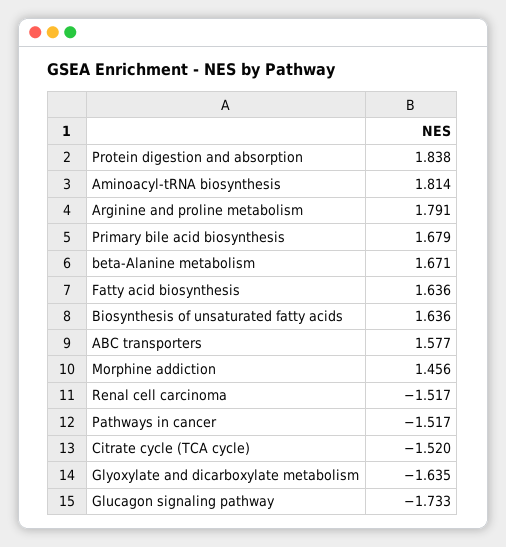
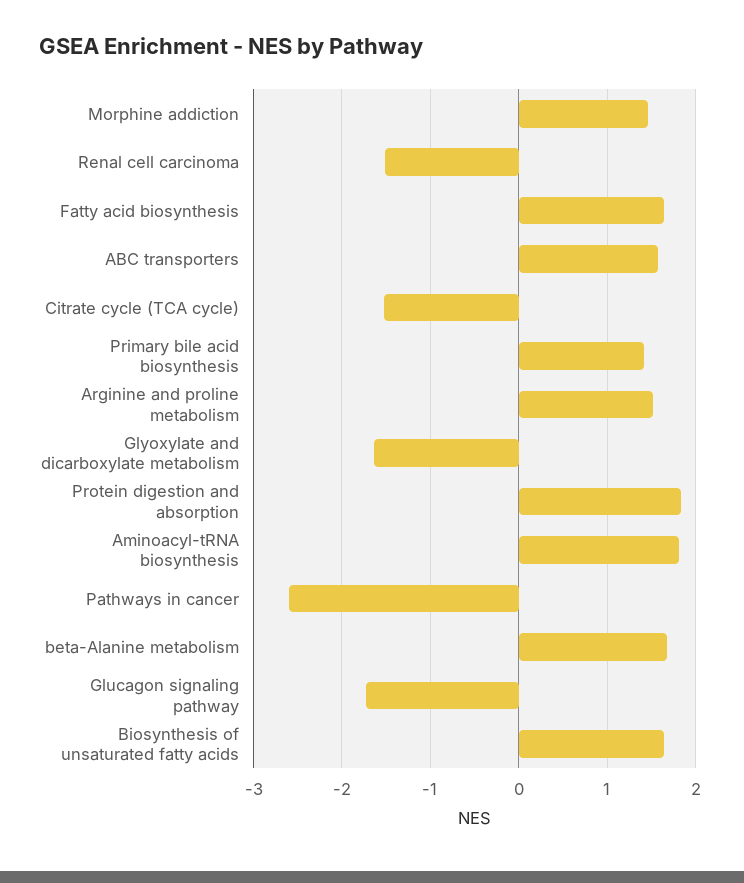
  {
    "Protein digestion and absorption": 1.838,
    "Aminoacyl-tRNA biosynthesis": 1.814,
-   "Arginine and proline metabolism": 1.791,
+   "Arginine and proline metabolism": 1.5,
-   "Primary bile acid biosynthesis": 1.679,
+   "Primary bile acid biosynthesis": 1.4,
    "beta-Alanine metabolism": 1.671,
    "Fatty acid biosynthesis": 1.636,
    "Biosynthesis of unsaturated fatty acids": 1.636,
    "ABC transporters": 1.577,
    "Morphine addiction": 1.456,
    "Renal cell carcinoma": -1.517,
-   "Pathways in cancer": -1.517,
+   "Pathways in cancer": -2.6,
    "Citrate cycle (TCA cycle)": -1.52,
    "Glyoxylate and dicarboxylate metabolism": -1.635,
    "Glucagon signaling pathway": -1.733
  }

